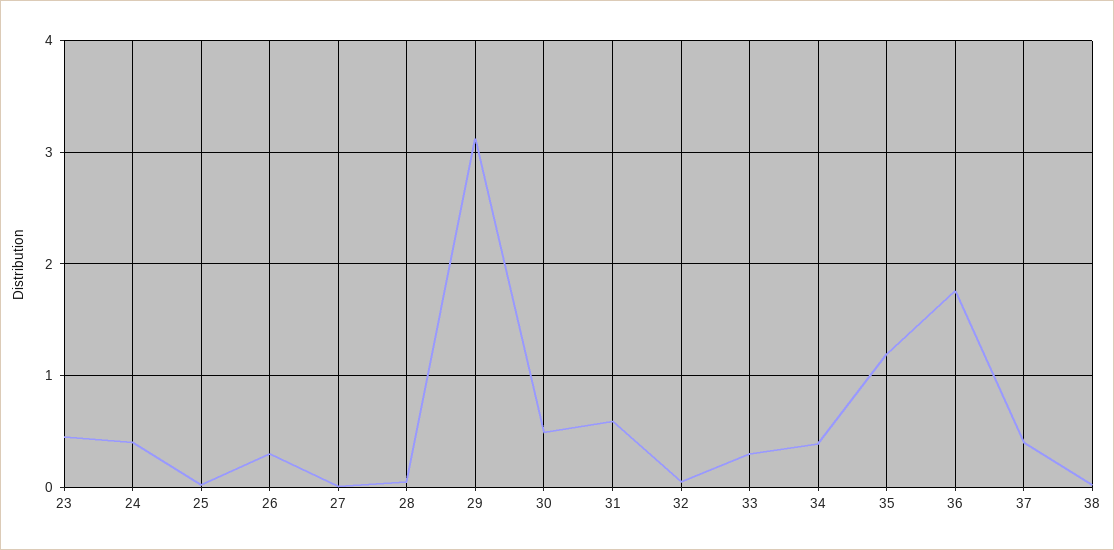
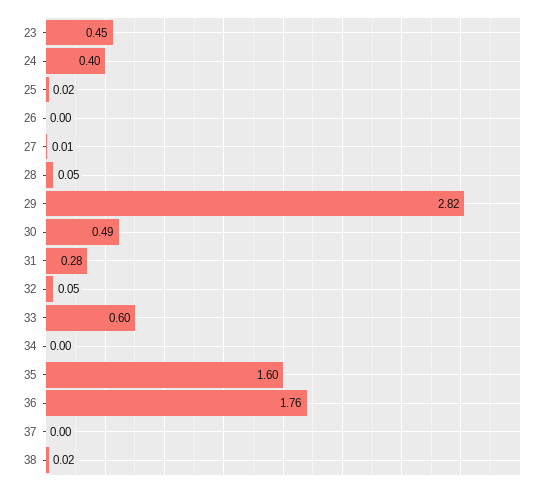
  {
    "23": 0.45,
    "24": 0.4,
    "25": 0.02,
-   "26": 0.3,
+   "26": 0,
    "27": 0.01,
    "28": 0.05,
-   "29": 3.1,
+   "29": 2.82,
    "30": 0.49,
-   "31": 0.6,
+   "31": 0.28,
    "32": 0.05,
-   "33": 0.3,
+   "33": 0.6,
-   "34": 0.4,
+   "34": 0,
-   "35": 1.2,
+   "35": 1.6,
    "36": 1.76,
-   "37": 0.4,
+   "37": 0,
    "38": 0.02
  }

